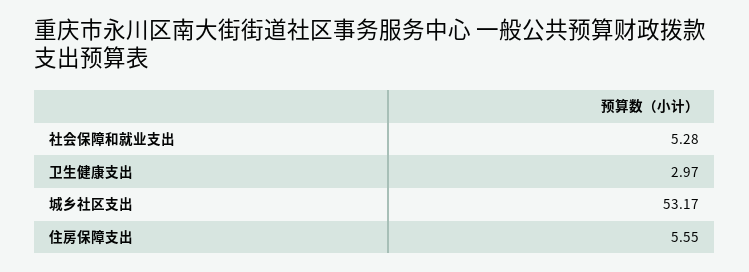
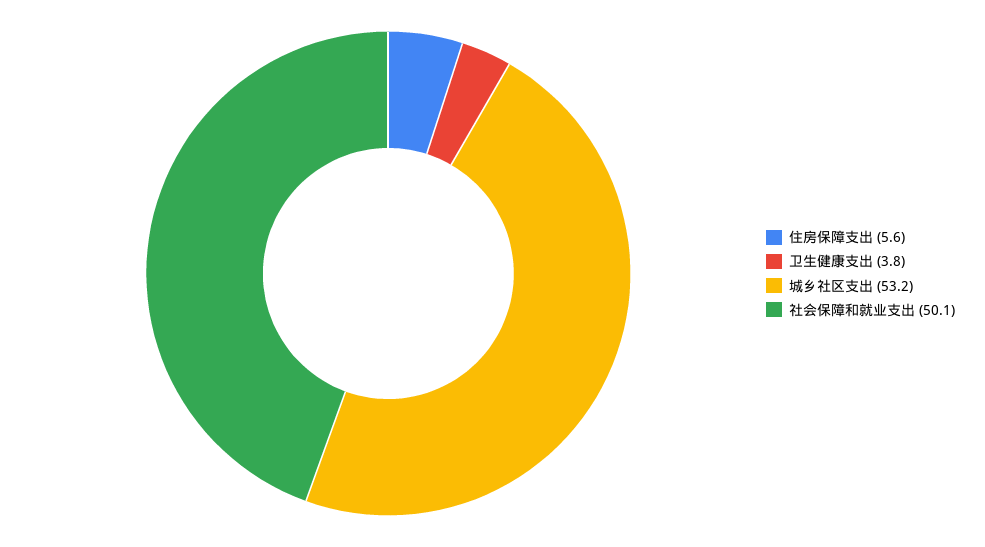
  {
-   "社会保障和就业支出": 5.28,
+   "社会保障和就业支出": 50.1,
-   "卫生健康支出": 2.97,
+   "卫生健康支出": 3.8,
    "城乡社区支出": 53.17,
    "住房保障支出": 5.55
  }

